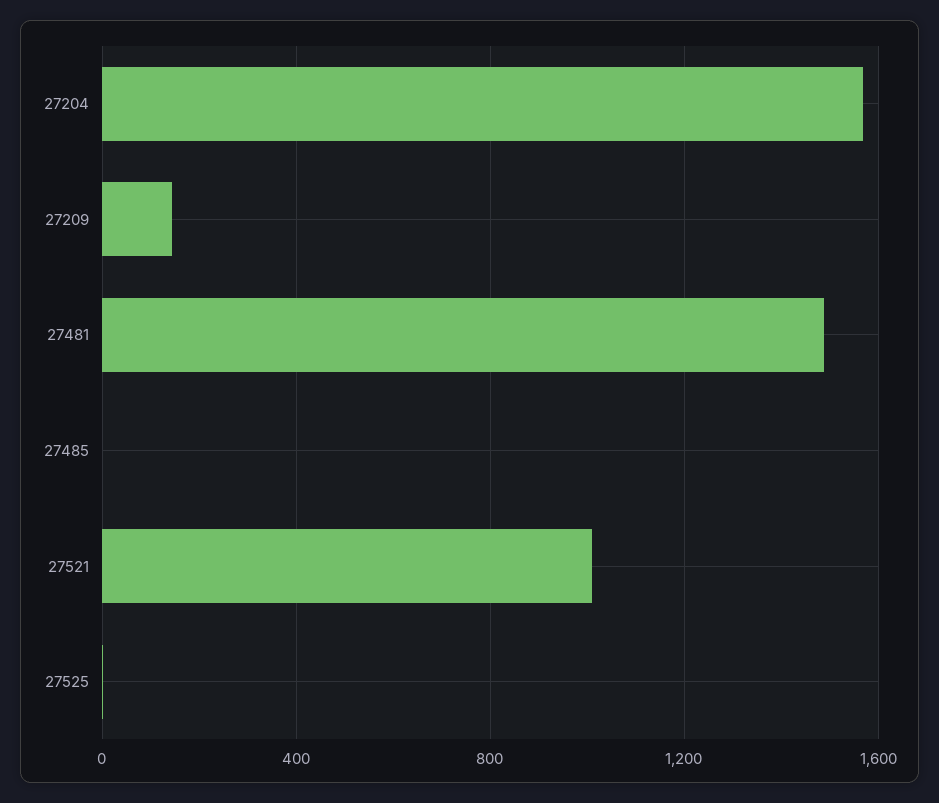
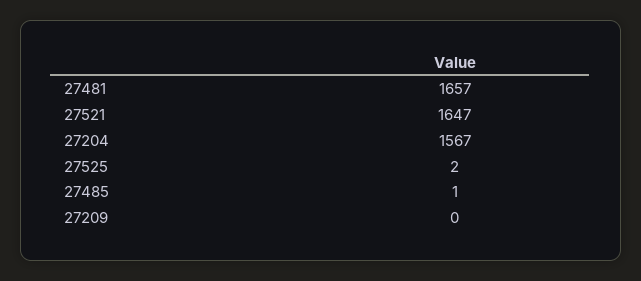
  {
    "27204": 1567,
-   "27209": 150,
+   "27209": 0,
-   "27481": 1500,
+   "27481": 1657,
    "27485": 1,
-   "27521": 1000,
+   "27521": 1647,
    "27525": 2
  }

